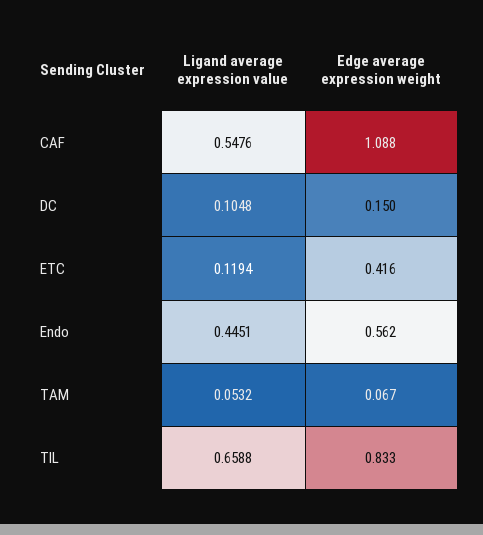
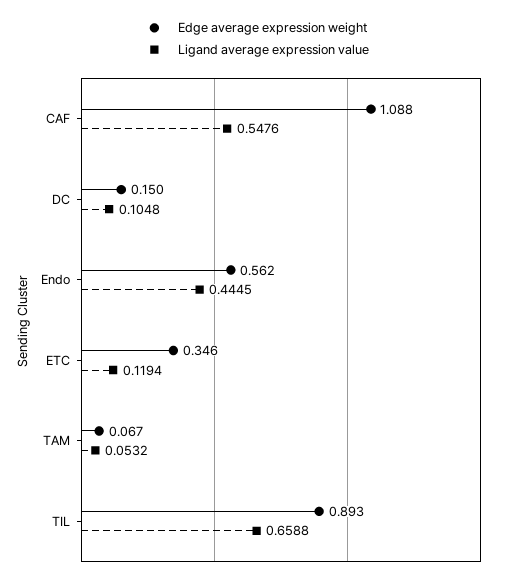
  {
    "Ligand average expression value": {
      "CAF": 0.5476,
      "DC": 0.1048,
      "ETC": 0.1194,
-     "Endo": 0.4451,
+     "Endo": 0.4445,
      "TAM": 0.0532,
      "TIL": 0.6588
    },
    "Edge average expression weight": {
      "CAF": 1.088,
      "DC": 0.15,
-     "ETC": 0.416,
+     "ETC": 0.346,
      "Endo": 0.562,
      "TAM": 0.067,
-     "TIL": 0.833
+     "TIL": 0.893
    }
  }

